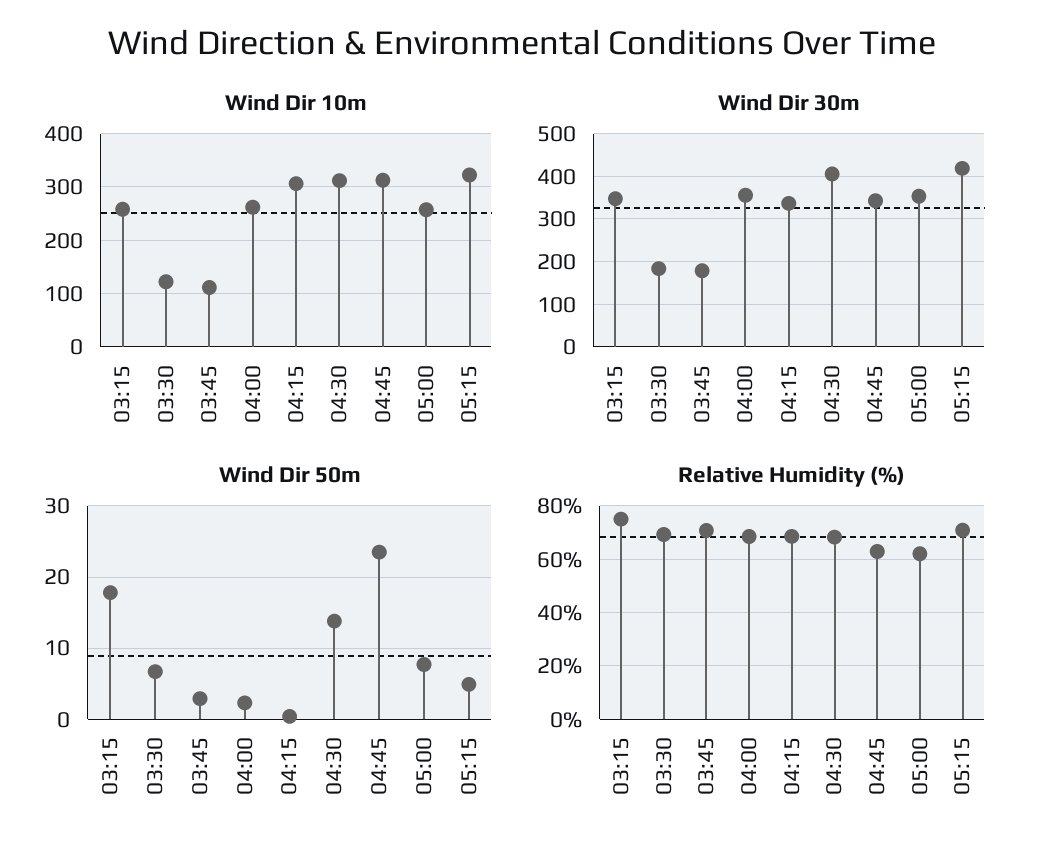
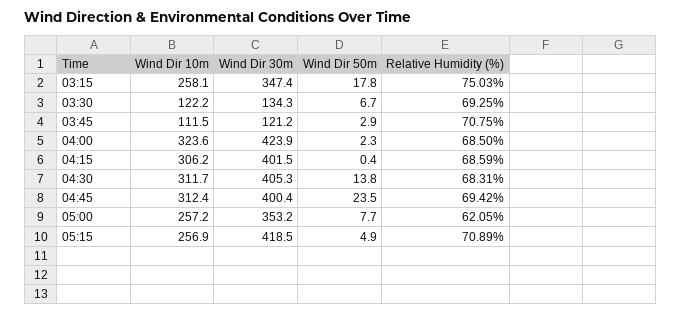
  {
    "Wind Dir 10m": {
      "03:15": 258.1,
      "03:30": 122.2,
      "03:45": 111.5,
-     "04:00": 260,
+     "04:00": 323.6,
      "04:15": 306.2,
      "04:30": 311.7,
      "04:45": 312.4,
      "05:00": 257.2,
-     "05:15": 320
+     "05:15": 256.9
    },
    "Wind Dir 30m": {
      "03:15": 347.4,
-     "03:30": 180,
+     "03:30": 134.3,
-     "03:45": 180,
+     "03:45": 121.2,
-     "04:00": 360,
+     "04:00": 423.9,
-     "04:15": 340,
+     "04:15": 401.5,
      "04:30": 405.3,
-     "04:45": 340,
+     "04:45": 400.4,
      "05:00": 353.2,
      "05:15": 418.5
    },
    "Wind Dir 50m": {
      "03:15": 17.8,
      "03:30": 6.7,
      "03:45": 2.9,
      "04:00": 2.3,
      "04:15": 0.4,
      "04:30": 13.8,
      "04:45": 23.5,
      "05:00": 7.7,
      "05:15": 4.9
    },
    "Relative Humidity (%)": {
      "03:15": 75.03,
      "03:30": 69.25,
      "03:45": 70.75,
      "04:00": 68.5,
      "04:15": 68.59,
      "04:30": 68.31,
-     "04:45": 62.5,
+     "04:45": 69.42,
      "05:00": 62.05,
      "05:15": 70.89
    }
  }

